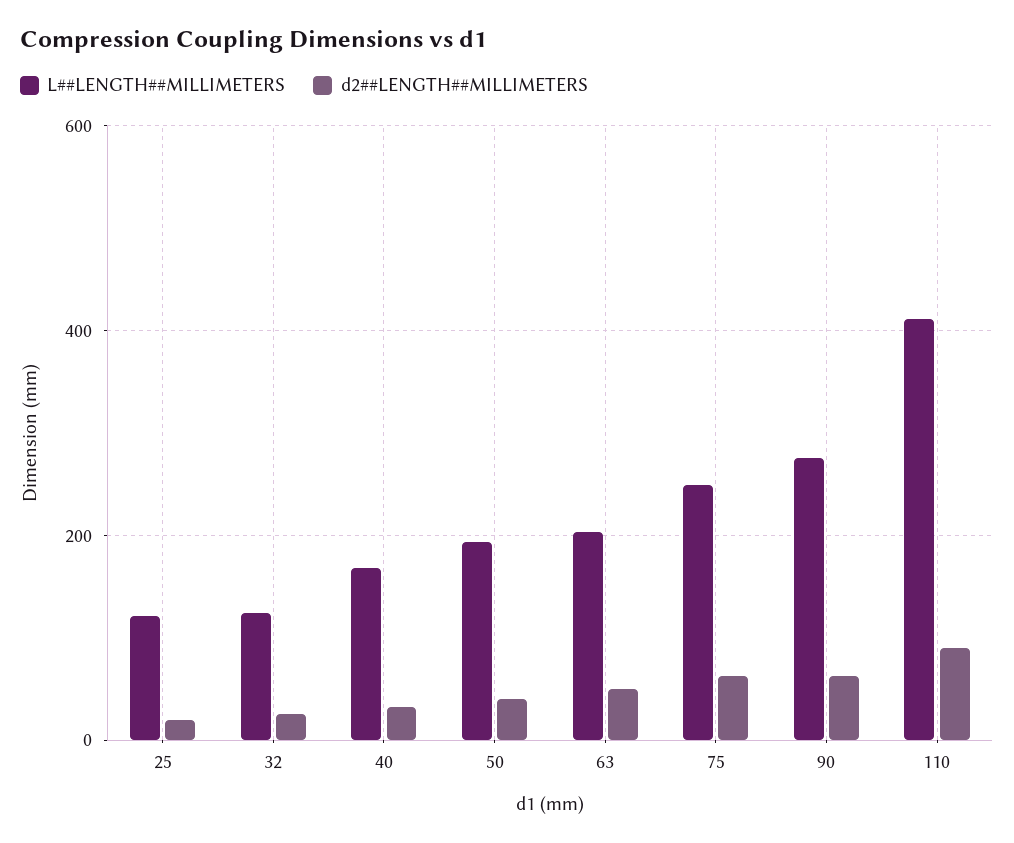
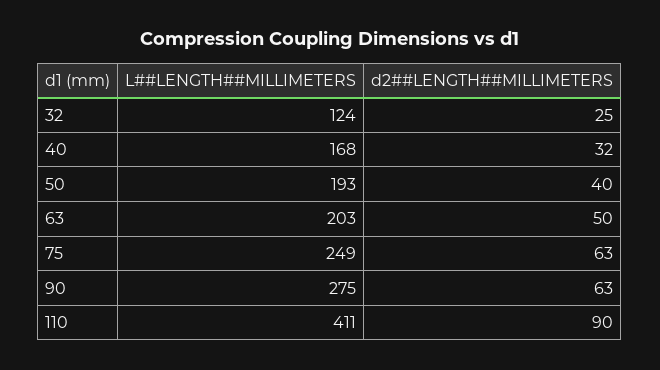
  {
    "L##LENGTH##MILLIMETERS": {
-     "25": 120,
      "32": 124,
      "40": 168,
      "50": 193,
      "63": 203,
      "75": 249,
      "90": 275,
      "110": 411
    },
    "d2##LENGTH##MILLIMETERS": {
-     "25": 20,
      "32": 25,
      "40": 32,
      "50": 40,
      "63": 50,
      "75": 63,
      "90": 63,
      "110": 90
    }
  }

